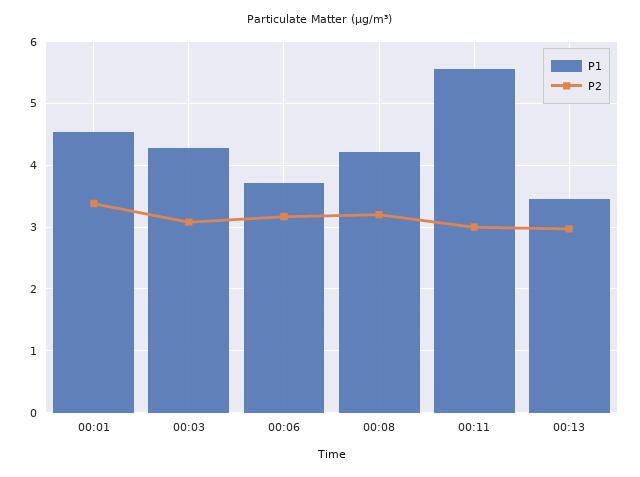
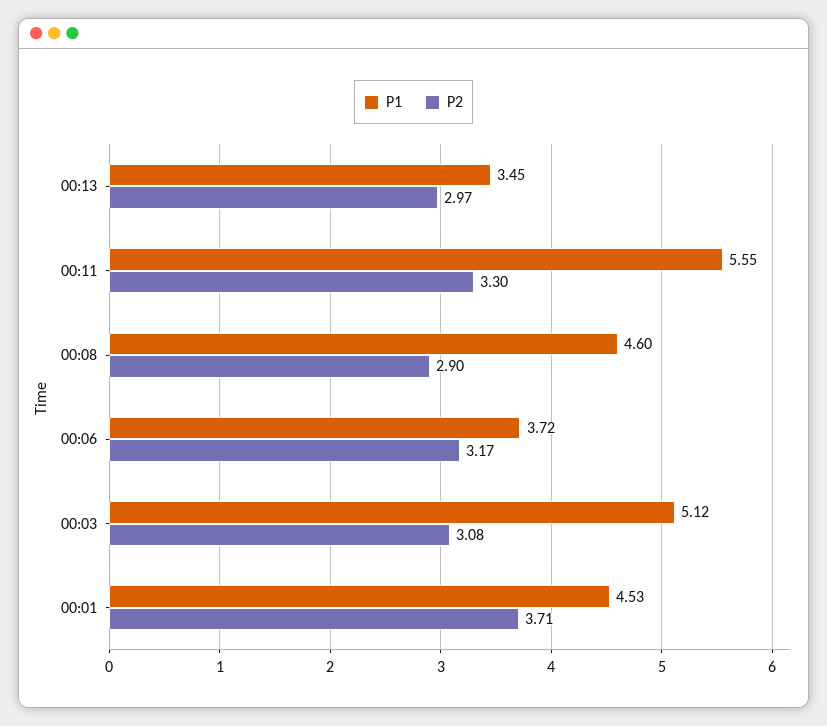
  {
    "P1": {
      "00:01": 4.53,
-     "00:03": 4.3,
+     "00:03": 5.12,
      "00:06": 3.72,
-     "00:08": 4.2,
+     "00:08": 4.6,
      "00:11": 5.55,
      "00:13": 3.45
    },
    "P2": {
-     "00:01": 3.4,
+     "00:01": 3.71,
      "00:03": 3.08,
      "00:06": 3.17,
-     "00:08": 3.2,
+     "00:08": 2.9,
-     "00:11": 3,
+     "00:11": 3.3,
      "00:13": 2.97
    }
  }

